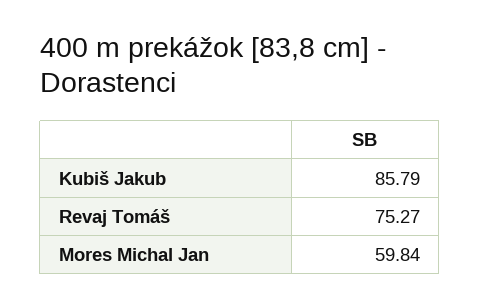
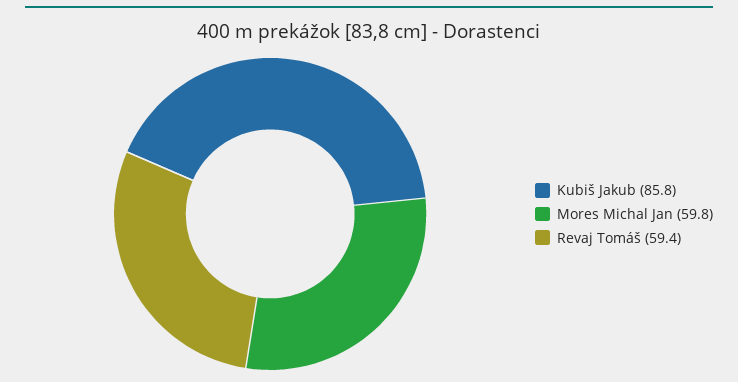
  {
    "Kubiš Jakub": 85.79,
-   "Revaj Tomáš": 75.27,
+   "Revaj Tomáš": 59.4,
    "Mores Michal Jan": 59.84
  }

